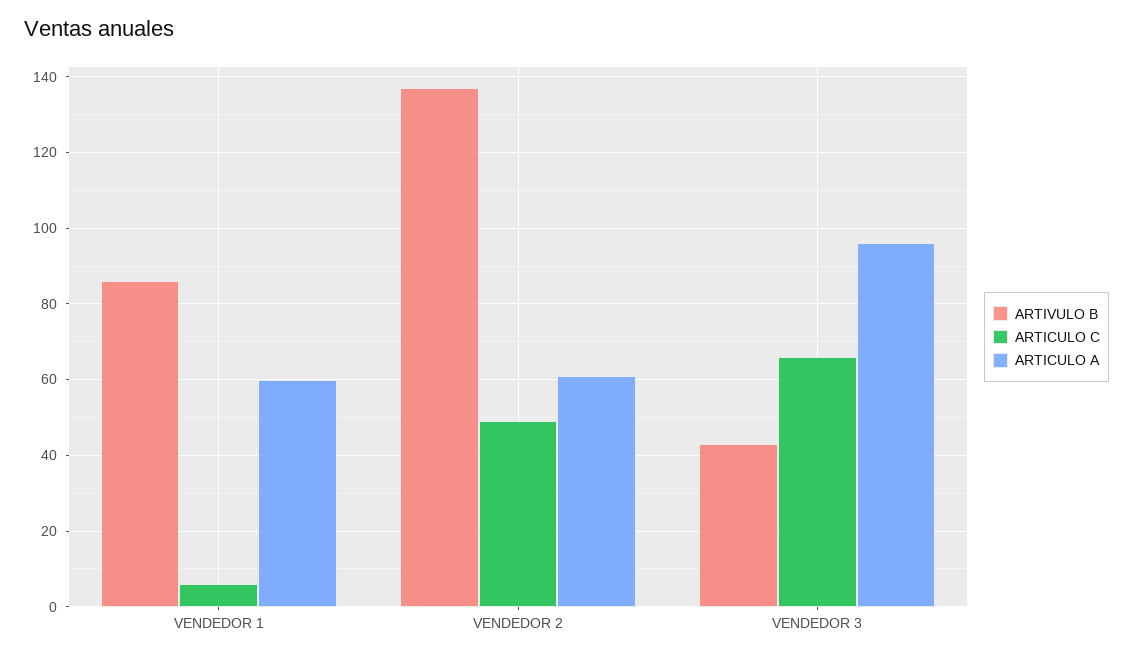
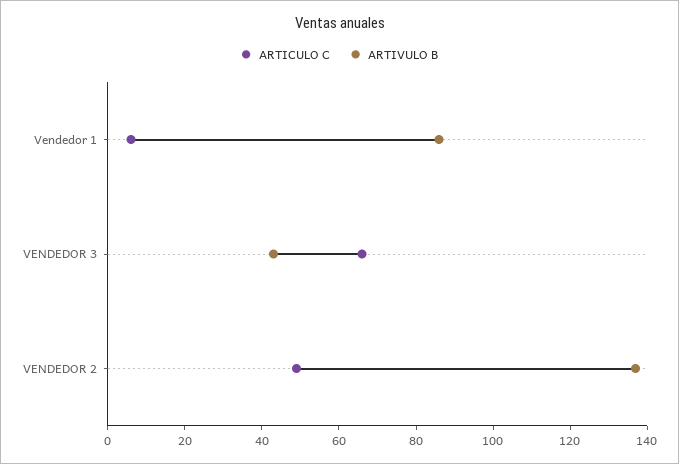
  {
    "ARTIVULO B": {
      "VENDEDOR 1": 85,
      "VENDEDOR 2": 135,
      "VENDEDOR 3": 45
    },
    "ARTICULO C": {
      "VENDEDOR 1": 5,
      "VENDEDOR 2": 50,
      "VENDEDOR 3": 65
-   },
+   }
-   "ARTICULO A": {
-     "VENDEDOR 1": 60,
-     "VENDEDOR 2": 60,
-     "VENDEDOR 3": 95
-   }
  }

